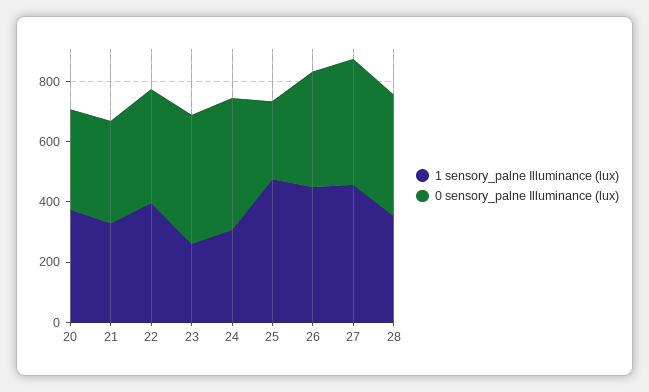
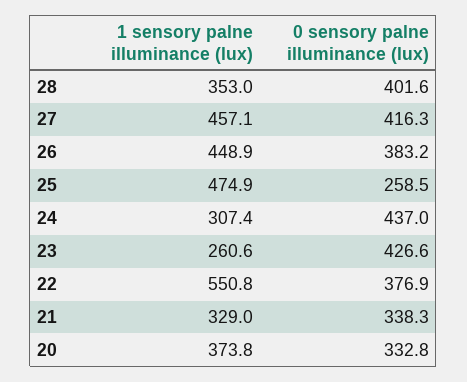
  {
    "1 sensory_palne Illuminance (lux)": {
      "20": 373.8,
      "21": 329,
-     "22": 400,
+     "22": 550.8,
      "23": 260.6,
      "24": 307.4,
      "25": 474.9,
      "26": 448.9,
      "27": 457.1,
      "28": 353
    },
    "0 sensory_palne Illuminance (lux)": {
      "20": 332.8,
      "21": 338.3,
      "22": 376.9,
      "23": 426.6,
      "24": 437,
      "25": 258.5,
      "26": 383.2,
      "27": 416.3,
      "28": 401.6
    }
  }

